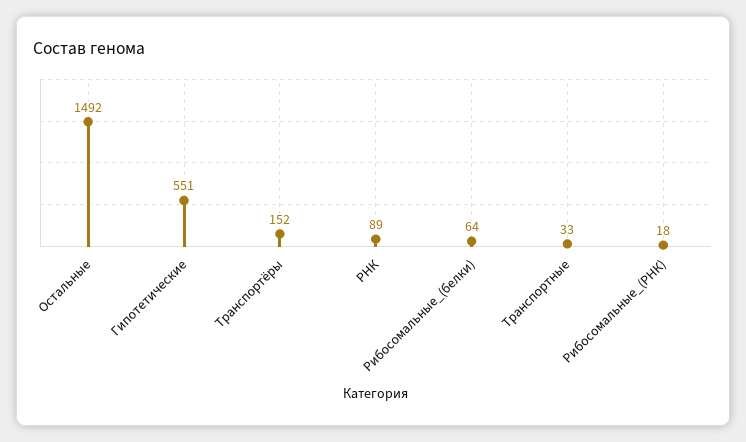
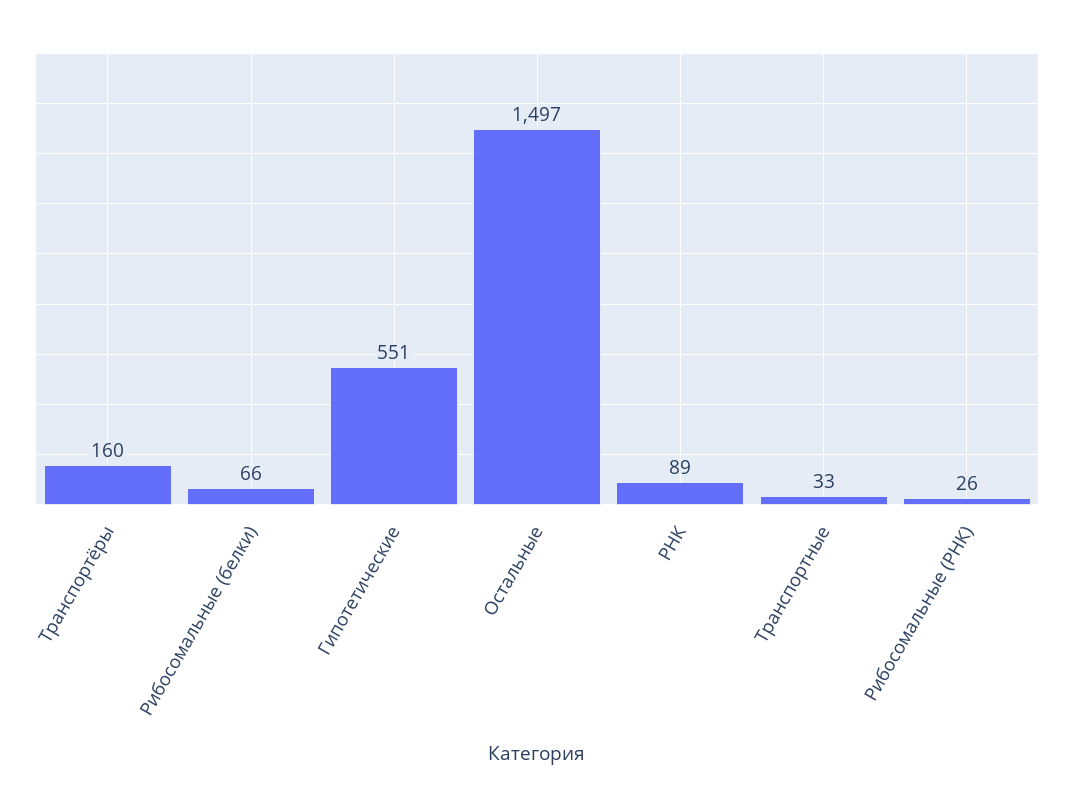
  {
-   "Остальные": 1492,
+   "Остальные": 1497,
    "Гипотетические": 551,
-   "Транспортёры": 152,
+   "Транспортёры": 160,
    "РНК": 89,
-   "Рибосомальные_(белки)": 64,
+   "Рибосомальные_(белки)": 66,
    "Транспортные": 33,
-   "Рибосомальные_(РНК)": 18
+   "Рибосомальные_(РНК)": 26
  }

